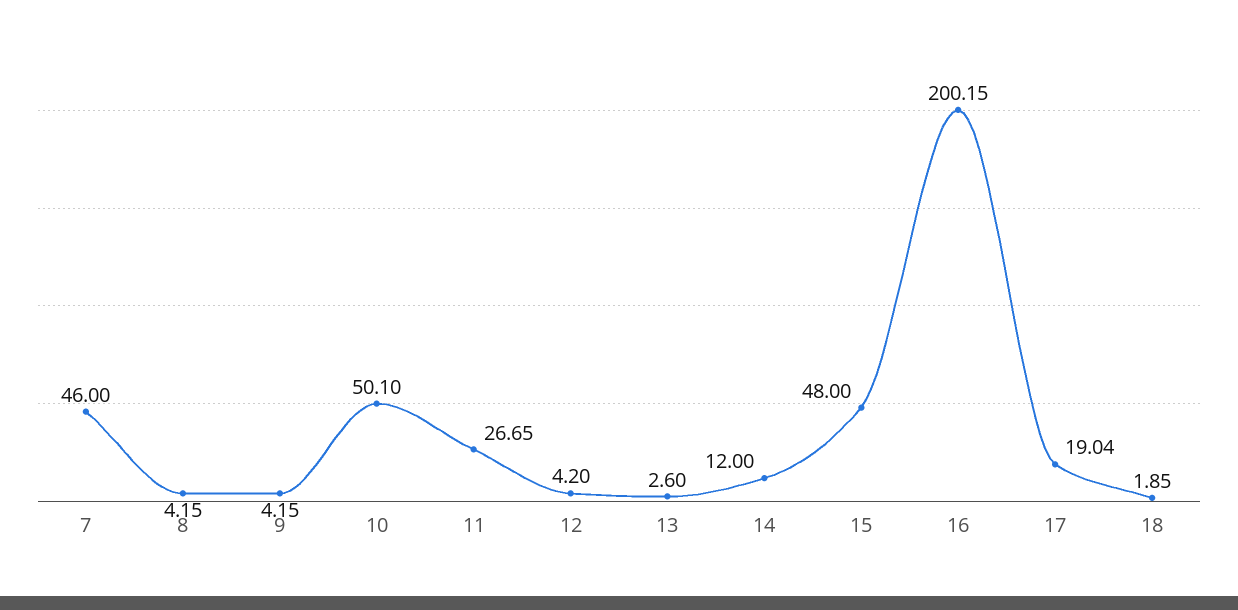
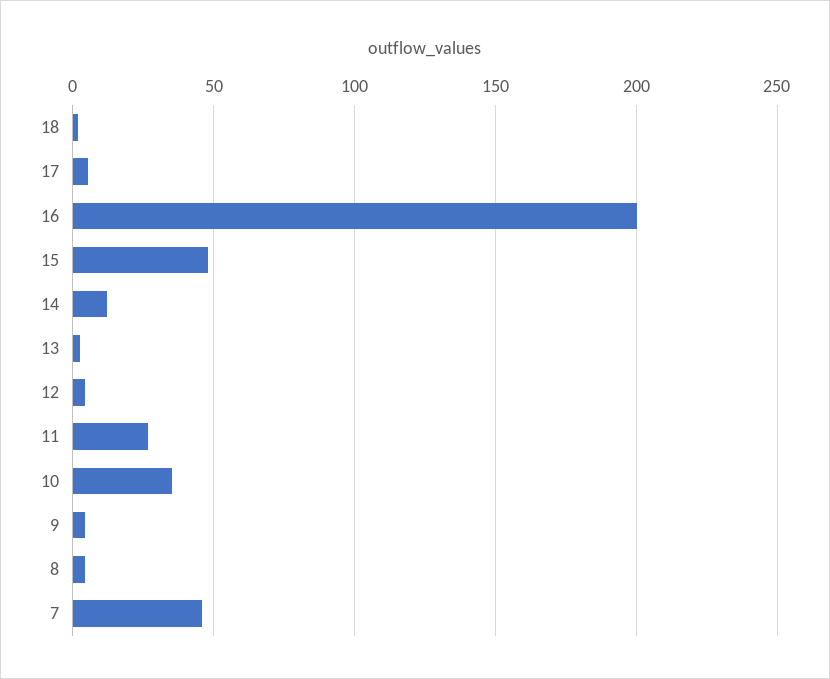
  {
    "7": 46,
    "8": 4.15,
    "9": 4.15,
-   "10": 50.1,
+   "10": 35,
    "11": 26.65,
    "12": 4.2,
    "13": 2.6,
    "14": 12,
    "15": 48,
    "16": 200.15,
-   "17": 19.04,
+   "17": 5,
    "18": 1.85
  }

